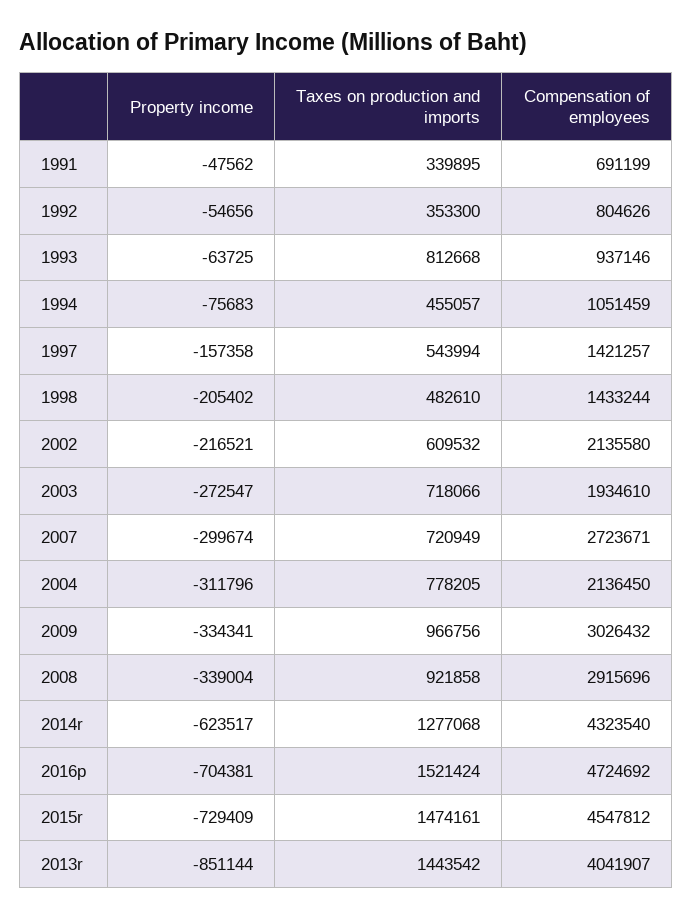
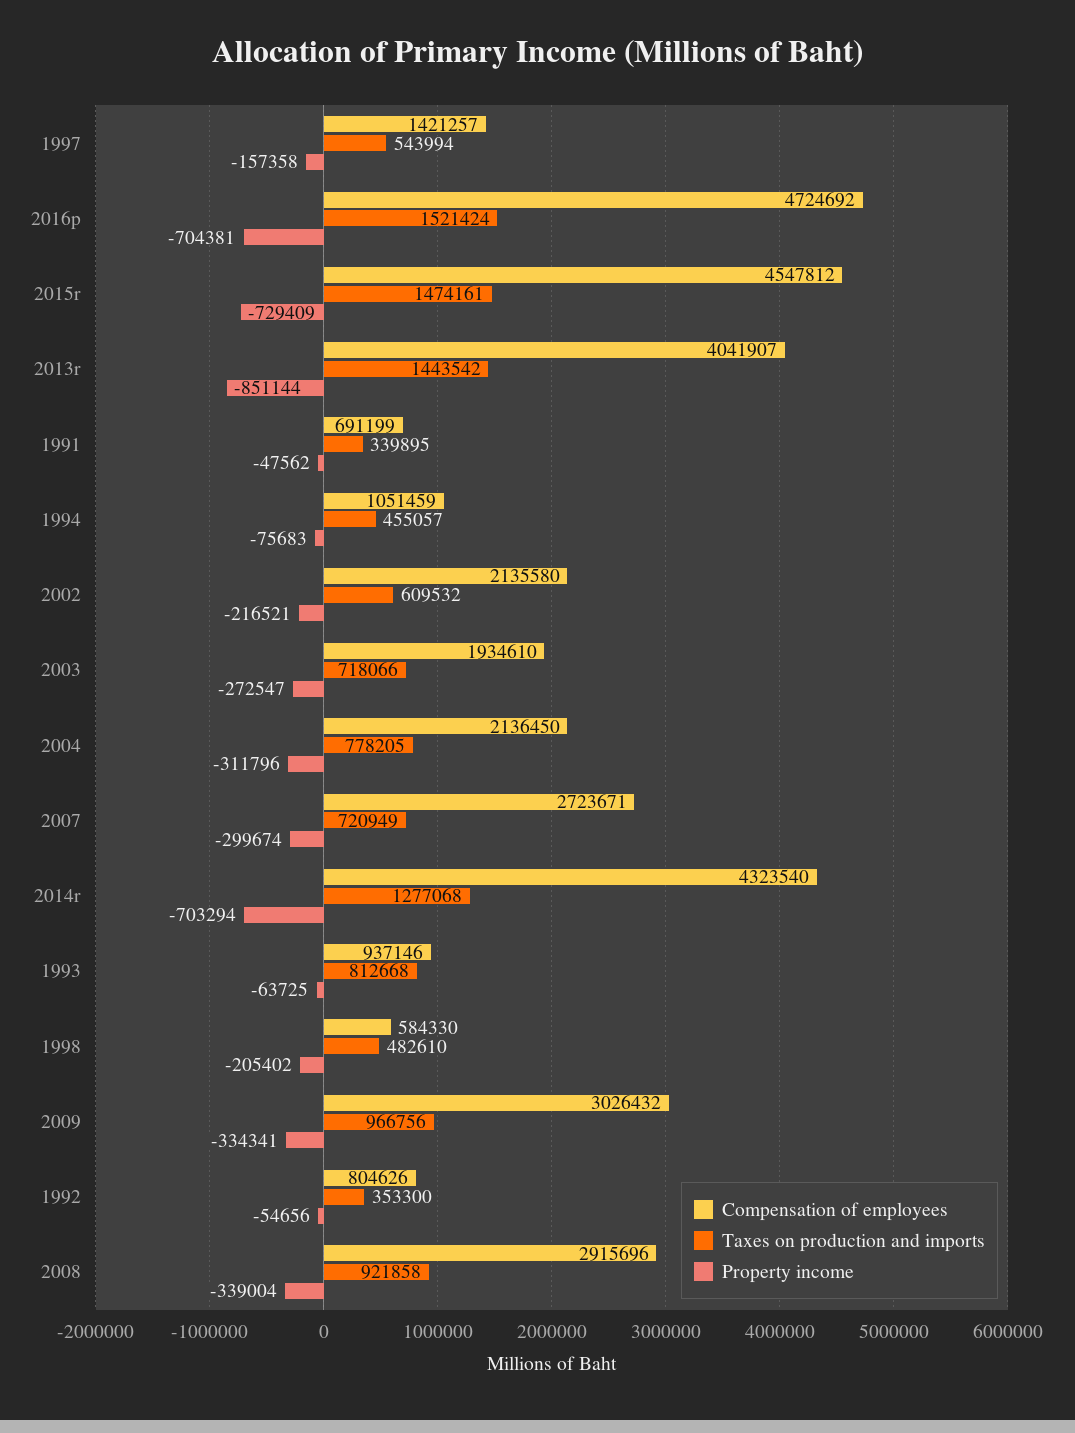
  {
    "Property income": {
      "1991": -47562,
      "1992": -54656,
      "1993": -63725,
      "1994": -75683,
      "1997": -157358,
      "1998": -205402,
      "2002": -216521,
      "2003": -272547,
      "2007": -299674,
      "2004": -311796,
      "2009": -334341,
      "2008": -339004,
-     "2014r": -623517,
+     "2014r": -703294,
      "2016p": -704381,
      "2015r": -729409,
      "2013r": -851144
    },
    "Taxes on production and imports": {
      "1991": 339895,
      "1992": 353300,
      "1993": 812668,
      "1994": 455057,
      "1997": 543994,
      "1998": 482610,
      "2002": 609532,
      "2003": 718066,
      "2007": 720949,
      "2004": 778205,
      "2009": 966756,
      "2008": 921858,
      "2014r": 1277068,
      "2016p": 1521424,
      "2015r": 1474161,
      "2013r": 1443542
    },
    "Compensation of employees": {
      "1991": 691199,
      "1992": 804626,
      "1993": 937146,
      "1994": 1051459,
      "1997": 1421257,
-     "1998": 1433244,
+     "1998": 584330,
      "2002": 2135580,
      "2003": 1934610,
      "2007": 2723671,
      "2004": 2136450,
      "2009": 3026432,
      "2008": 2915696,
      "2014r": 4323540,
      "2016p": 4724692,
      "2015r": 4547812,
      "2013r": 4041907
    }
  }

